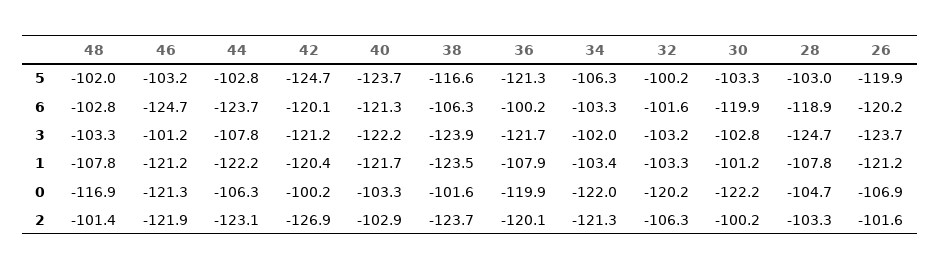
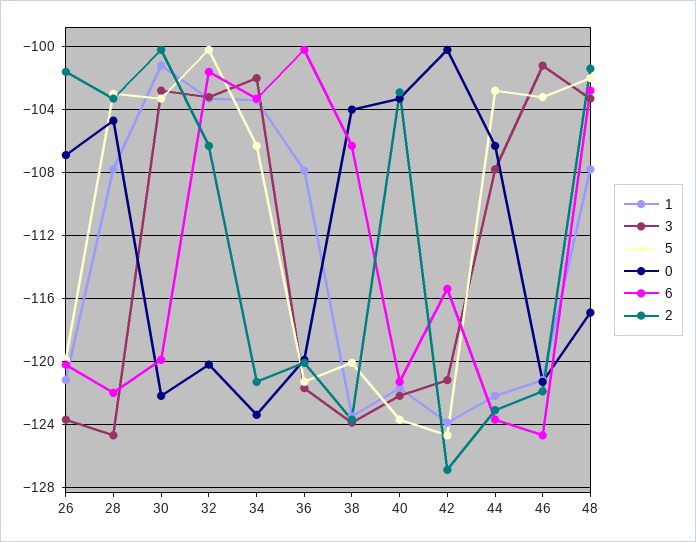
  {
    "5": {
      "48": -102,
      "46": -103.2,
      "44": -102.8,
      "42": -124.7,
      "40": -123.7,
-     "38": -116.6,
+     "38": -120,
      "36": -121.3,
      "34": -106.3,
      "32": -100.2,
      "30": -103.3,
      "28": -103,
      "26": -119.9
    },
    "6": {
      "48": -102.8,
      "46": -124.7,
      "44": -123.7,
-     "42": -120.1,
+     "42": -115.5,
      "40": -121.3,
      "38": -106.3,
      "36": -100.2,
      "34": -103.3,
      "32": -101.6,
      "30": -119.9,
-     "28": -118.9,
+     "28": -122,
      "26": -120.2
    },
    "3": {
      "48": -103.3,
      "46": -101.2,
      "44": -107.8,
      "42": -121.2,
      "40": -122.2,
      "38": -123.9,
      "36": -121.7,
      "34": -102,
      "32": -103.2,
      "30": -102.8,
      "28": -124.7,
      "26": -123.7
    },
    "1": {
      "48": -107.8,
      "46": -121.2,
      "44": -122.2,
-     "42": -120.4,
+     "42": -124,
      "40": -121.7,
      "38": -123.5,
      "36": -107.9,
      "34": -103.4,
      "32": -103.3,
      "30": -101.2,
      "28": -107.8,
      "26": -121.2
    },
    "0": {
      "48": -116.9,
      "46": -121.3,
      "44": -106.3,
      "42": -100.2,
      "40": -103.3,
-     "38": -101.6,
+     "38": -104,
      "36": -119.9,
-     "34": -122,
+     "34": -123.5,
      "32": -120.2,
      "30": -122.2,
      "28": -104.7,
      "26": -106.9
    },
    "2": {
      "48": -101.4,
      "46": -121.9,
      "44": -123.1,
      "42": -126.9,
      "40": -102.9,
      "38": -123.7,
      "36": -120.1,
      "34": -121.3,
      "32": -106.3,
      "30": -100.2,
      "28": -103.3,
      "26": -101.6
    }
  }

